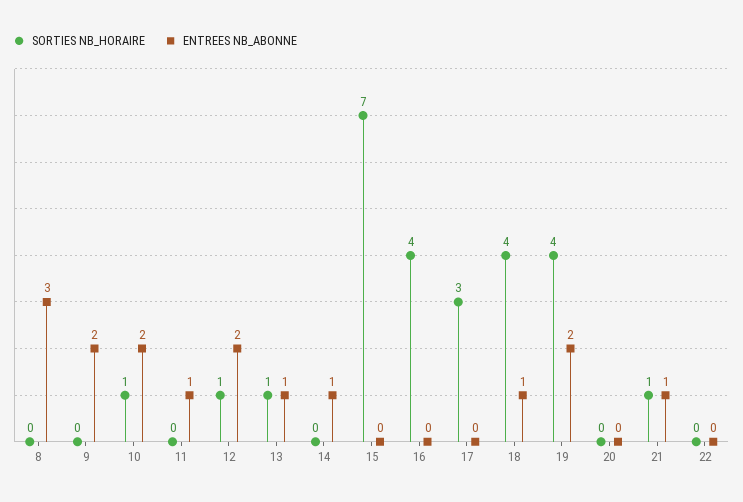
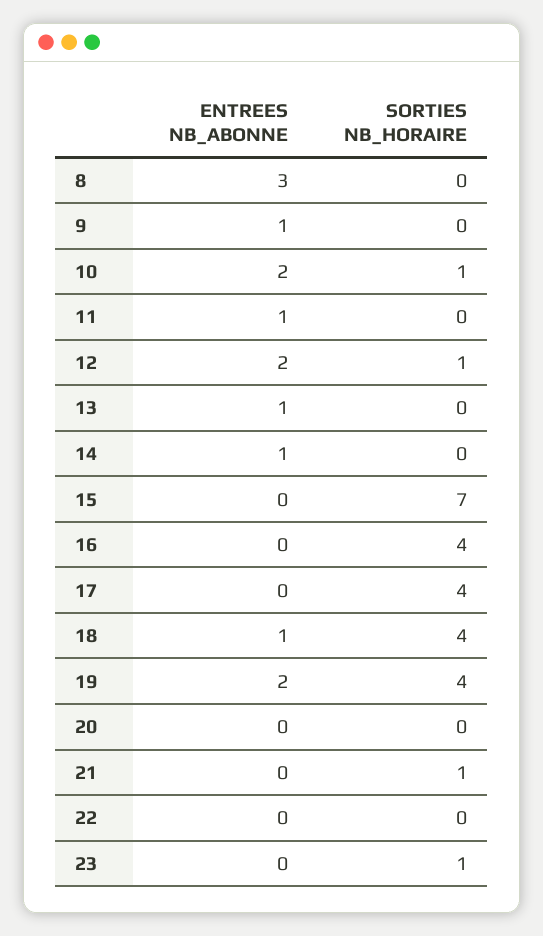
  {
    "SORTIES NB_HORAIRE": {
      "8": 0,
      "9": 0,
      "10": 1,
      "11": 0,
      "12": 1,
-     "13": 1,
+     "13": 0,
      "14": 0,
      "15": 7,
      "16": 4,
-     "17": 3,
+     "17": 4,
      "18": 4,
      "19": 4,
      "20": 0,
      "21": 1,
-     "22": 0
+     "22": 0,
+     "23": 1
    },
    "ENTREES NB_ABONNE": {
      "8": 3,
-     "9": 2,
+     "9": 1,
      "10": 2,
      "11": 1,
      "12": 2,
      "13": 1,
      "14": 1,
      "15": 0,
      "16": 0,
      "17": 0,
      "18": 1,
      "19": 2,
      "20": 0,
-     "21": 1,
+     "21": 0,
-     "22": 0
+     "22": 0,
+     "23": 0
    }
  }

